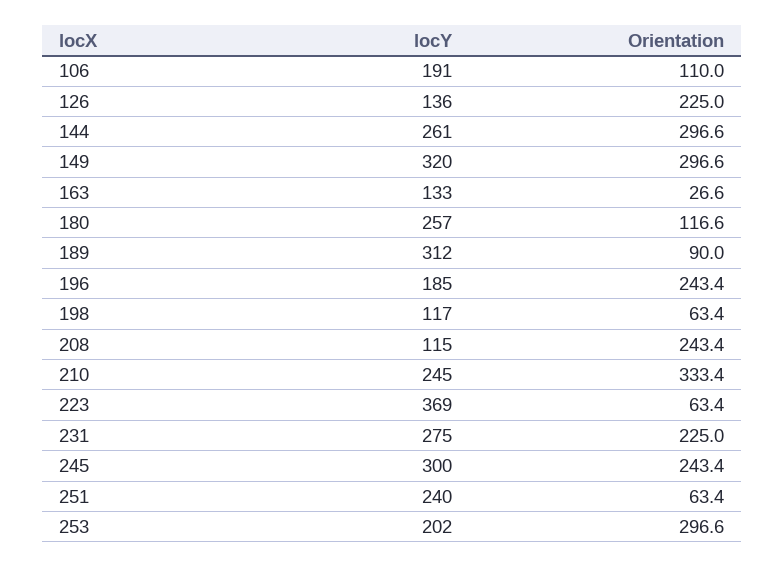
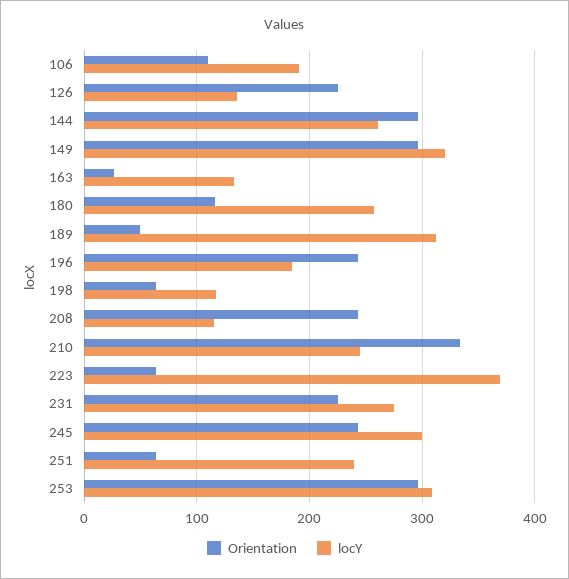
  {
    "locY": {
      "106": 191,
      "126": 136,
      "144": 261,
      "149": 320,
      "163": 133,
      "180": 257,
      "189": 312,
      "196": 185,
      "198": 117,
      "208": 115,
      "210": 245,
      "223": 369,
      "231": 275,
      "245": 300,
      "251": 240,
-     "253": 202
+     "253": 310
    },
    "Orientation": {
      "106": 110,
      "126": 225,
      "144": 296.6,
      "149": 296.6,
      "163": 26.6,
      "180": 116.6,
-     "189": 90,
+     "189": 50,
      "196": 243.4,
      "198": 63.4,
      "208": 243.4,
      "210": 333.4,
      "223": 63.4,
      "231": 225,
      "245": 243.4,
      "251": 63.4,
      "253": 296.6
    }
  }

